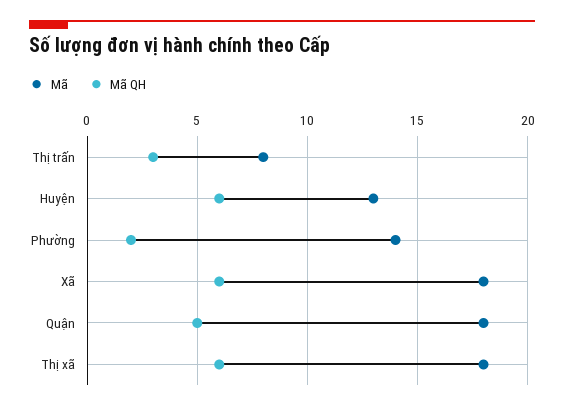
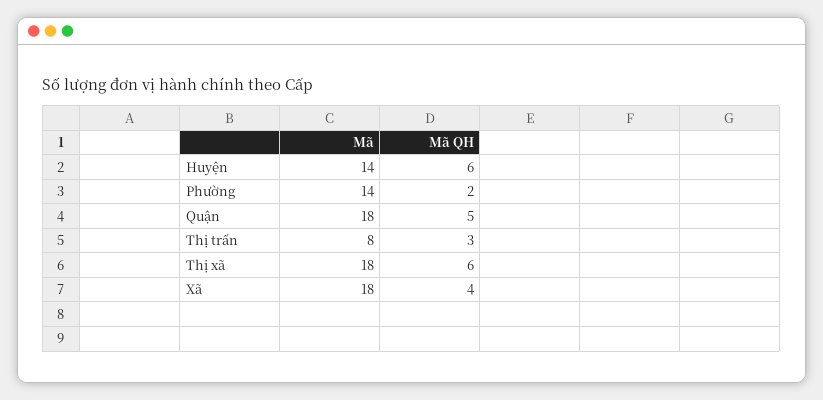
  {
    "Mã": {
      "Thị trấn": 8,
-     "Huyện": 13,
+     "Huyện": 14,
      "Phường": 14,
      "Xã": 18,
      "Quận": 18,
      "Thị xã": 18
    },
    "Mã QH": {
      "Thị trấn": 3,
      "Huyện": 6,
      "Phường": 2,
-     "Xã": 6,
+     "Xã": 4,
      "Quận": 5,
      "Thị xã": 6
    }
  }

